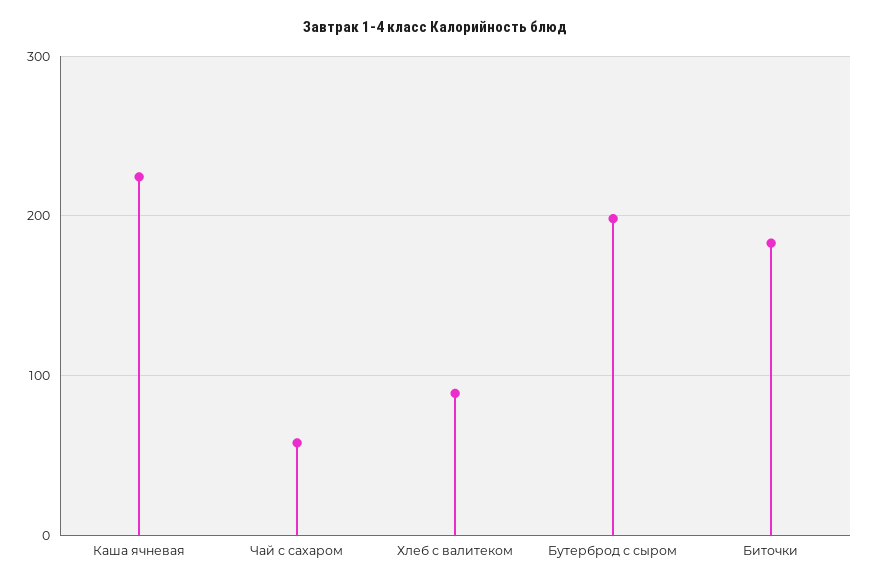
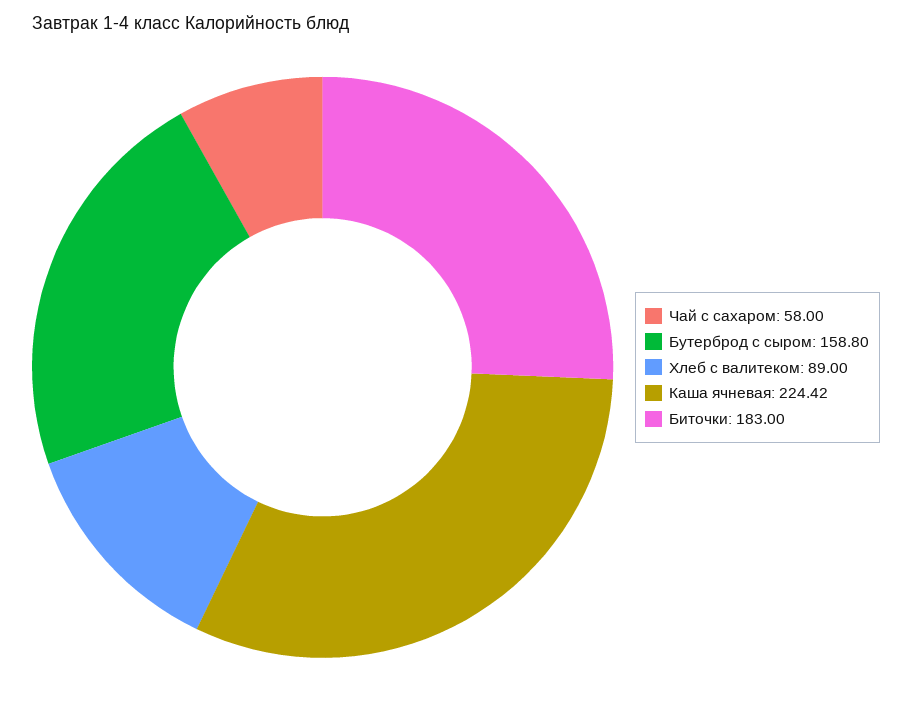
  {
    "Каша ячневая": 224.42,
    "Чай с сахаром": 58,
    "Хлеб с валитеком": 89,
-   "Бутерброд с сыром": 200,
+   "Бутерброд с сыром": 158.8,
    "Биточки": 183
  }

